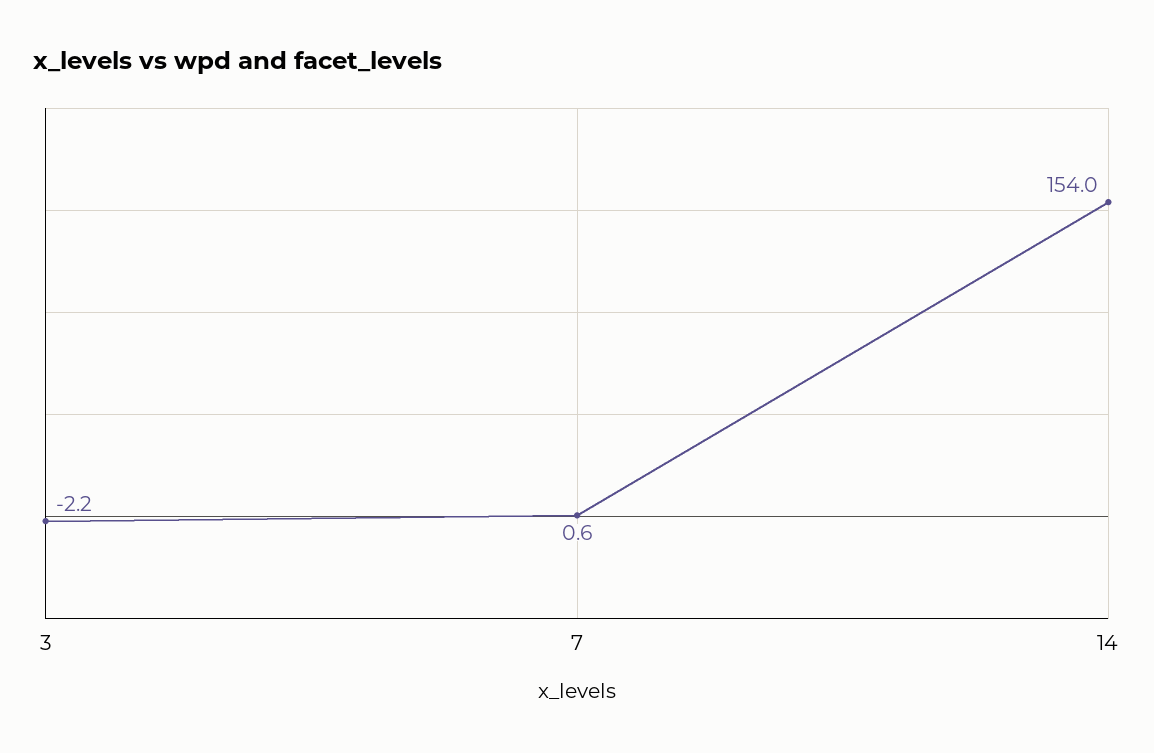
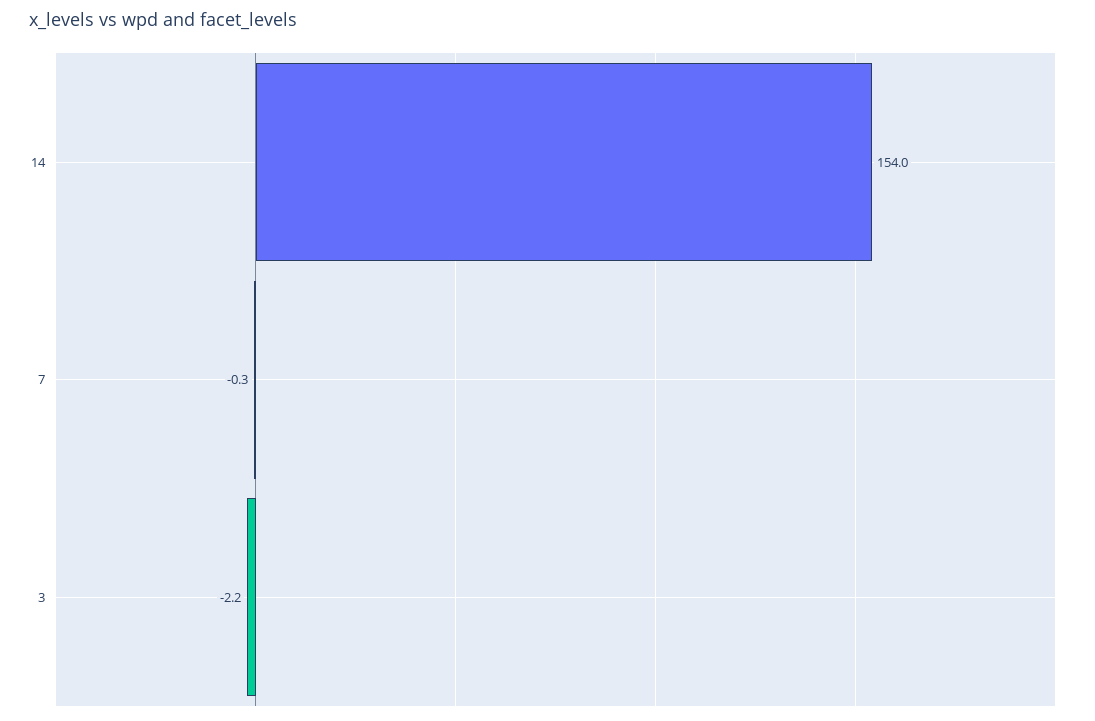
  {
    "3": -2.2,
-   "7": 0.6,
+   "7": -0.3,
    "14": 154
  }

